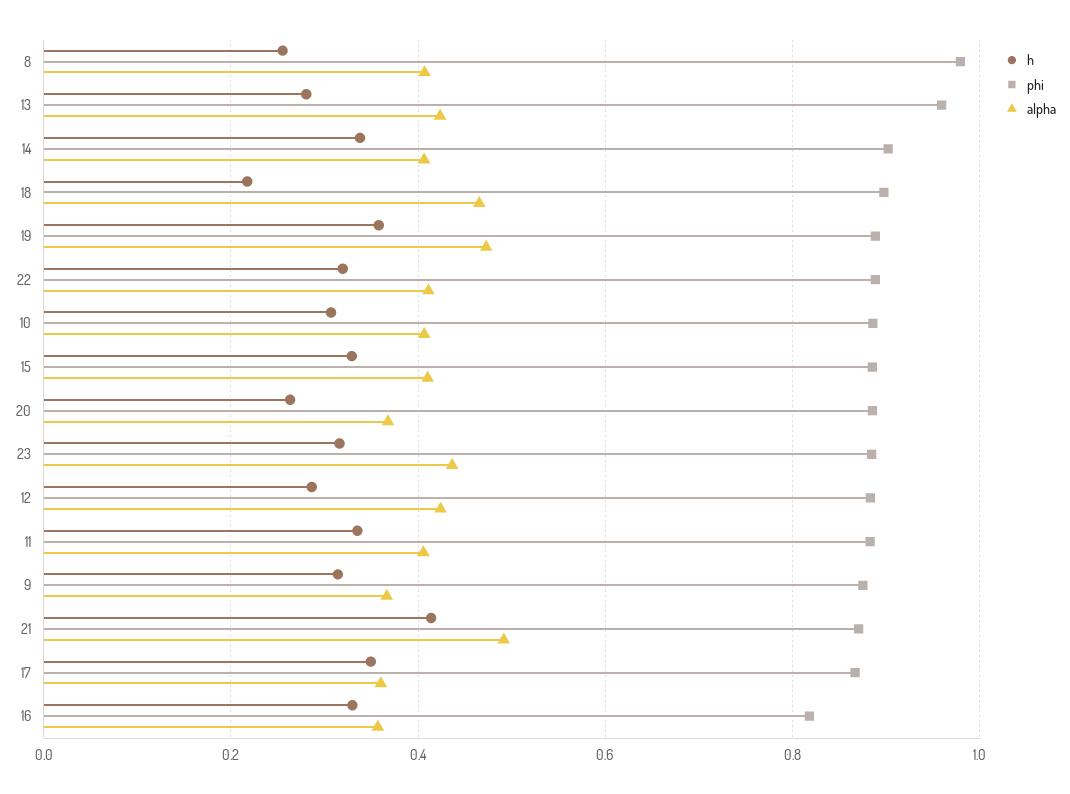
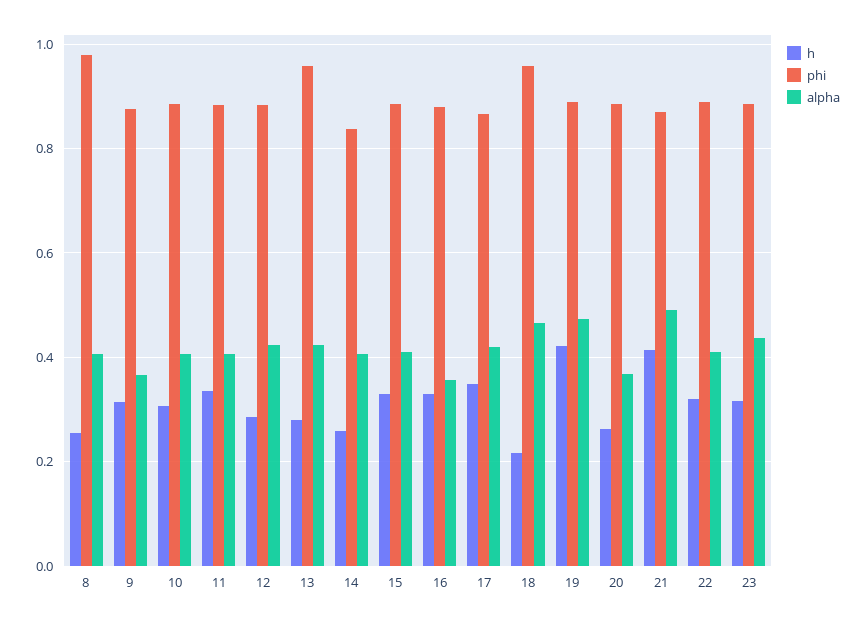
  {
    "h": {
      "8": 0.26,
      "13": 0.28,
-     "14": 0.34,
+     "14": 0.26,
      "18": 0.22,
-     "19": 0.36,
+     "19": 0.42,
      "22": 0.32,
      "10": 0.3,
      "15": 0.32,
      "20": 0.26,
      "23": 0.32,
      "12": 0.28,
      "11": 0.34,
      "9": 0.32,
      "21": 0.42,
      "17": 0.34,
      "16": 0.32
    },
    "phi": {
      "8": 0.98,
      "13": 0.96,
-     "14": 0.9,
+     "14": 0.84,
-     "18": 0.9,
+     "18": 0.96,
      "19": 0.88,
      "22": 0.88,
      "10": 0.88,
      "15": 0.88,
      "20": 0.88,
      "23": 0.88,
      "12": 0.88,
      "11": 0.88,
      "9": 0.88,
      "21": 0.88,
      "17": 0.86,
-     "16": 0.82
+     "16": 0.88
    },
    "alpha": {
      "8": 0.4,
      "13": 0.42,
      "14": 0.4,
      "18": 0.46,
      "19": 0.48,
      "22": 0.42,
      "10": 0.4,
      "15": 0.42,
      "20": 0.36,
      "23": 0.44,
      "12": 0.42,
      "11": 0.4,
      "9": 0.36,
      "21": 0.5,
-     "17": 0.36,
+     "17": 0.42,
      "16": 0.36
    }
  }

